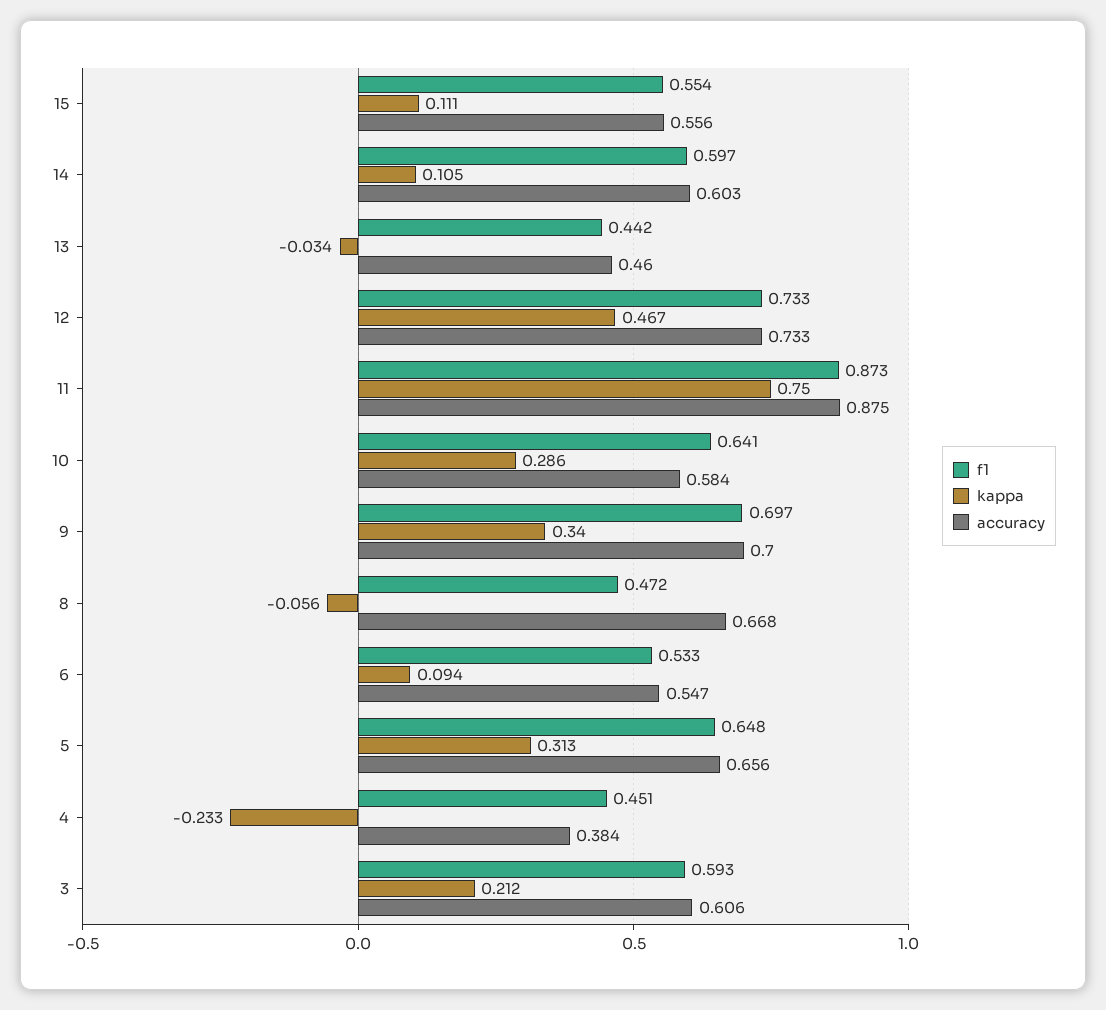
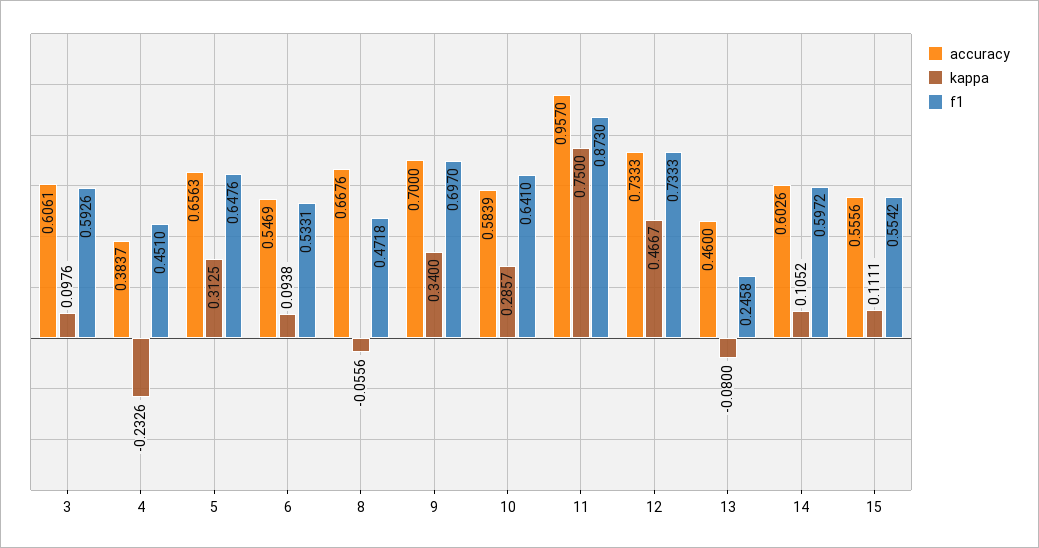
  {
    "f1": {
      "15": 0.5542,
      "14": 0.5972,
-     "13": 0.442,
+     "13": 0.2458,
      "12": 0.7333,
      "11": 0.873,
      "10": 0.641,
      "9": 0.697,
      "8": 0.4718,
      "6": 0.5331,
      "5": 0.6476,
      "4": 0.451,
      "3": 0.5926
    },
    "kappa": {
      "15": 0.1111,
      "14": 0.1052,
-     "13": -0.034,
+     "13": -0.08,
      "12": 0.4667,
      "11": 0.75,
      "10": 0.2857,
      "9": 0.34,
      "8": -0.0556,
      "6": 0.0938,
      "5": 0.3125,
      "4": -0.2326,
-     "3": 0.212
+     "3": 0.0976
    },
    "accuracy": {
      "15": 0.5556,
      "14": 0.6026,
      "13": 0.46,
      "12": 0.7333,
-     "11": 0.875,
+     "11": 0.957,
      "10": 0.5839,
      "9": 0.7,
      "8": 0.6676,
      "6": 0.5469,
      "5": 0.6563,
      "4": 0.3837,
      "3": 0.6061
    }
  }

